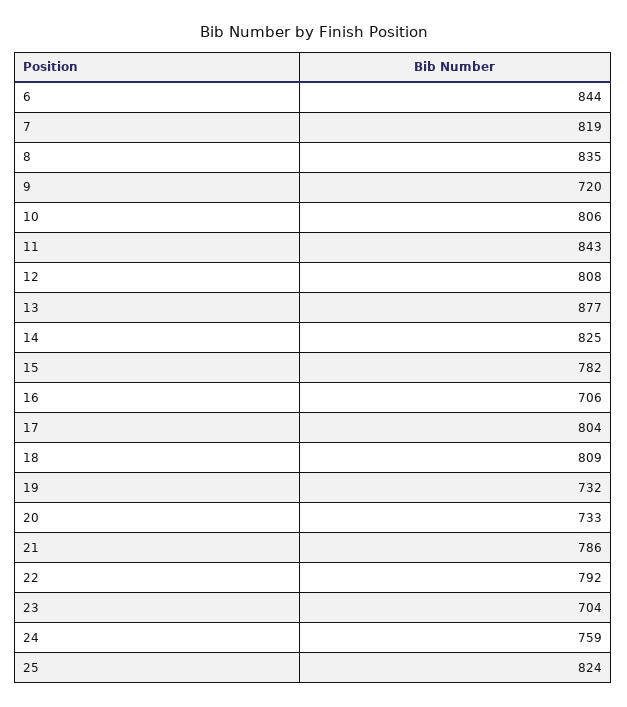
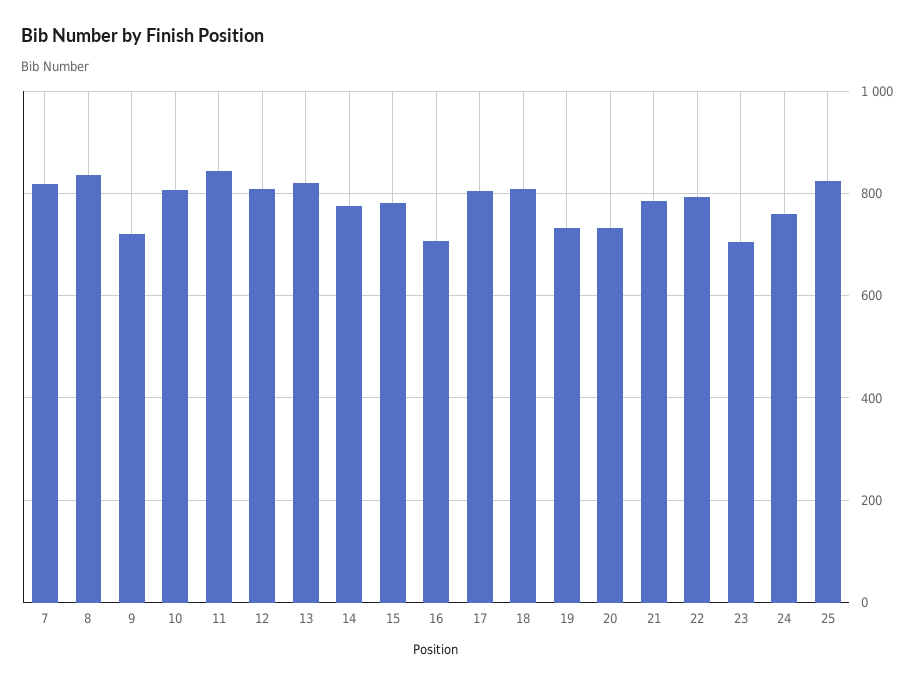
  {
-   "6": 844,
    "7": 819,
    "8": 835,
    "9": 720,
    "10": 806,
    "11": 843,
    "12": 808,
-   "13": 877,
+   "13": 820,
-   "14": 825,
+   "14": 780,
    "15": 782,
    "16": 706,
    "17": 804,
    "18": 809,
    "19": 732,
    "20": 733,
    "21": 786,
    "22": 792,
    "23": 704,
    "24": 759,
    "25": 824
  }

